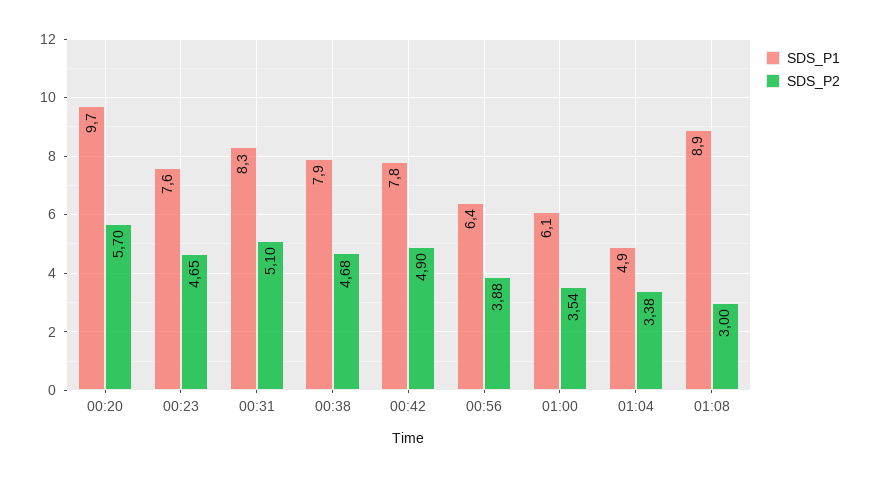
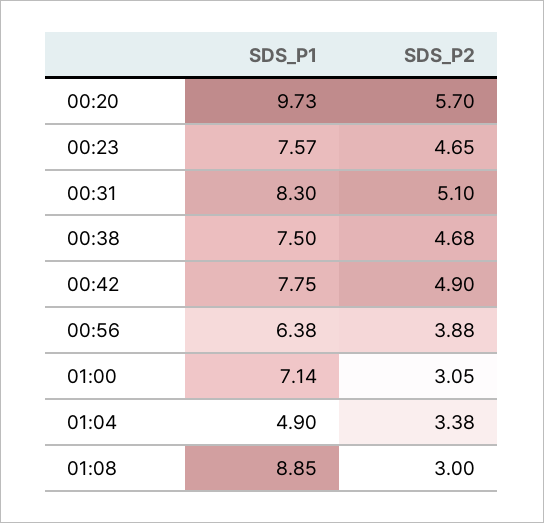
  {
    "SDS_P1": {
      "00:20": 9.73,
      "00:23": 7.57,
      "00:31": 8.3,
-     "00:38": 7.9,
+     "00:38": 7.5,
      "00:42": 7.75,
      "00:56": 6.38,
-     "01:00": 6.1,
+     "01:00": 7.14,
      "01:04": 4.9,
      "01:08": 8.85
    },
    "SDS_P2": {
      "00:20": 5.7,
      "00:23": 4.65,
      "00:31": 5.1,
      "00:38": 4.68,
      "00:42": 4.9,
      "00:56": 3.88,
-     "01:00": 3.54,
+     "01:00": 3.05,
      "01:04": 3.38,
      "01:08": 3
    }
  }

